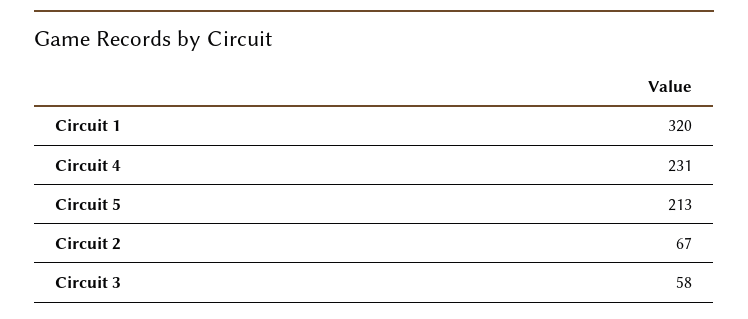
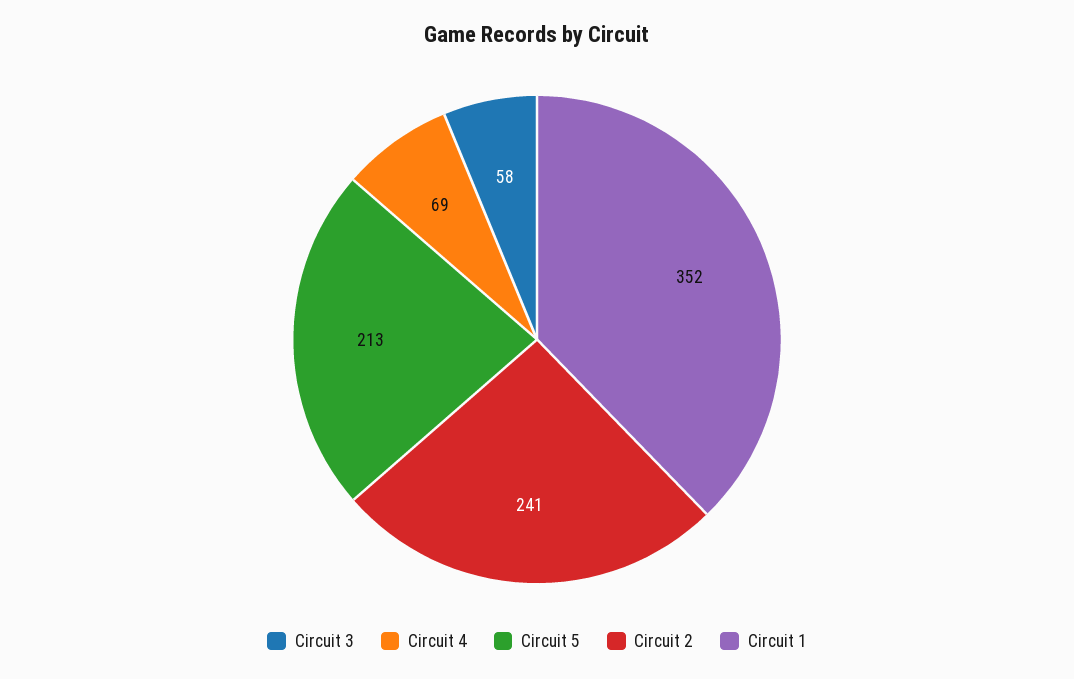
  {
-   "Circuit 1": 320,
+   "Circuit 1": 352,
-   "Circuit 4": 231,
+   "Circuit 4": 69,
    "Circuit 5": 213,
-   "Circuit 2": 67,
+   "Circuit 2": 241,
    "Circuit 3": 58
  }

